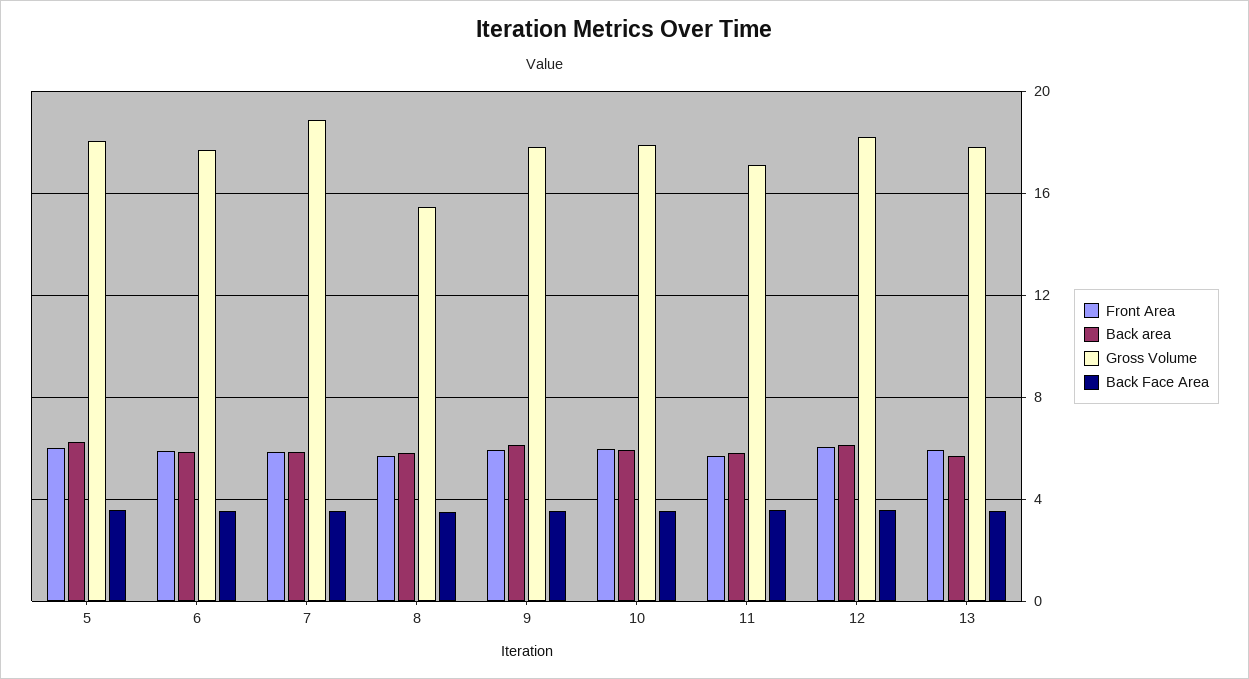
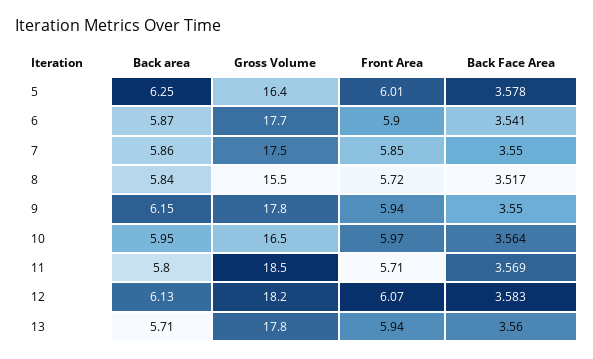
  {
    "Front Area": {
      "5": 6.01,
      "6": 5.9,
      "7": 5.85,
      "8": 5.72,
      "9": 5.94,
      "10": 5.97,
      "11": 5.71,
      "12": 6.07,
      "13": 5.94
    },
    "Back area": {
      "5": 6.25,
      "6": 5.87,
      "7": 5.86,
      "8": 5.84,
      "9": 6.15,
      "10": 5.95,
      "11": 5.8,
      "12": 6.13,
      "13": 5.71
    },
    "Gross Volume": {
-     "5": 18,
+     "5": 16.4,
      "6": 17.7,
-     "7": 19,
+     "7": 17.5,
      "8": 15.5,
      "9": 17.8,
-     "10": 18,
+     "10": 16.5,
-     "11": 17,
+     "11": 18.5,
      "12": 18.2,
      "13": 17.8
    },
    "Back Face Area": {
      "5": 3.578,
      "6": 3.541,
      "7": 3.55,
      "8": 3.517,
      "9": 3.55,
      "10": 3.564,
      "11": 3.569,
      "12": 3.583,
      "13": 3.56
    }
  }

